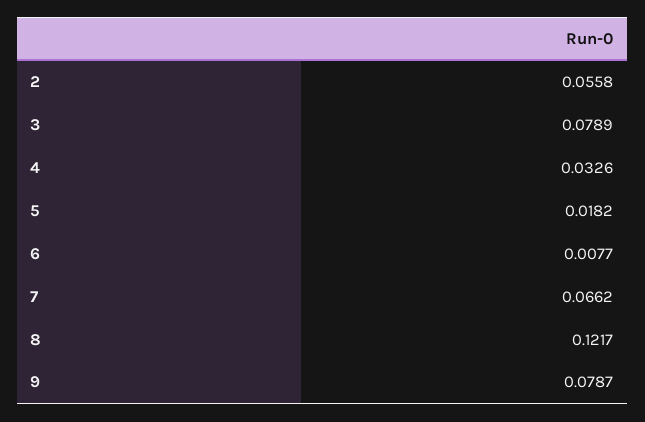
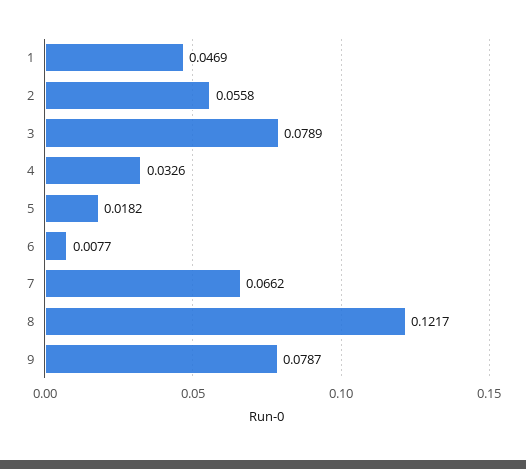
  {
    "2": 0.0558,
    "3": 0.0789,
    "4": 0.0326,
    "5": 0.0182,
    "6": 0.0077,
    "7": 0.0662,
    "8": 0.1217,
-   "9": 0.0787
+   "9": 0.0787,
+   "1": 0.0469
  }

